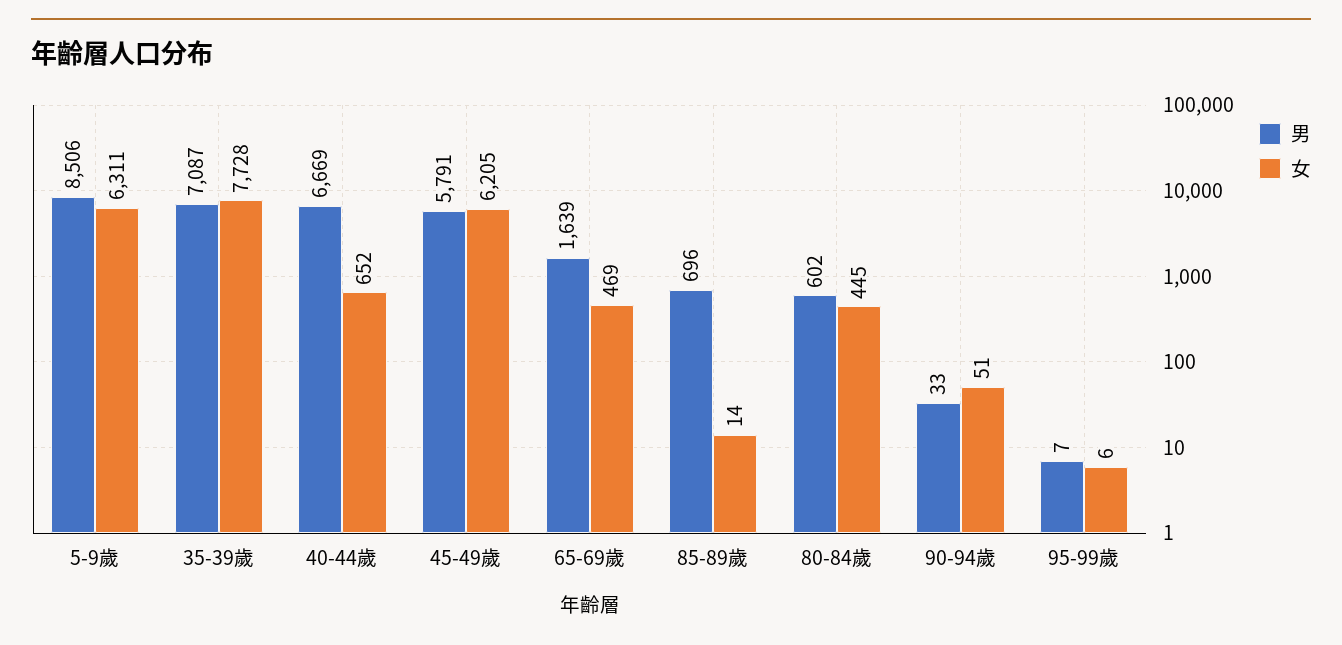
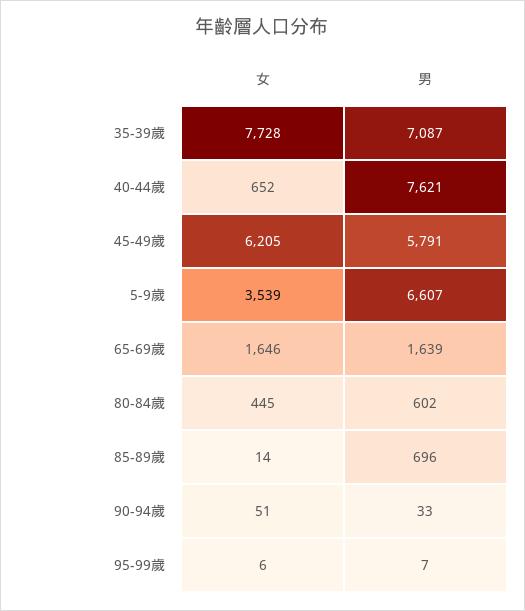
  {
    "男": {
-     "5-9歲": 8506,
+     "5-9歲": 6607,
      "35-39歲": 7087,
-     "40-44歲": 6669,
+     "40-44歲": 7621,
      "45-49歲": 5791,
      "65-69歲": 1639,
      "85-89歲": 696,
      "80-84歲": 602,
      "90-94歲": 33,
      "95-99歲": 7
    },
    "女": {
-     "5-9歲": 6311,
+     "5-9歲": 3539,
      "35-39歲": 7728,
      "40-44歲": 652,
      "45-49歲": 6205,
-     "65-69歲": 469,
+     "65-69歲": 1646,
      "85-89歲": 14,
      "80-84歲": 445,
      "90-94歲": 51,
      "95-99歲": 6
    }
  }

